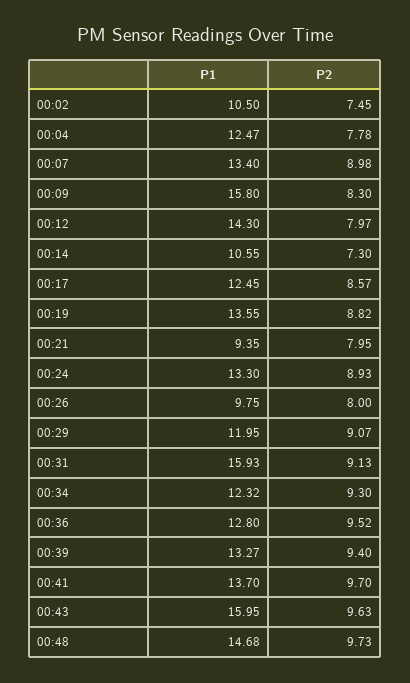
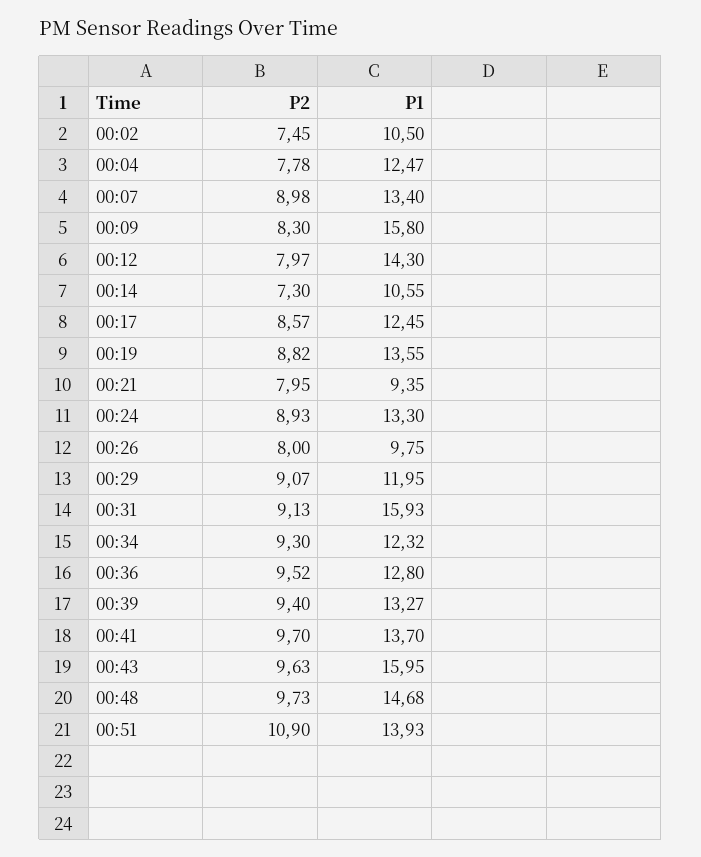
  {
    "P1": {
      "00:02": 10.5,
      "00:04": 12.47,
      "00:07": 13.4,
      "00:09": 15.8,
      "00:12": 14.3,
      "00:14": 10.55,
      "00:17": 12.45,
      "00:19": 13.55,
      "00:21": 9.35,
      "00:24": 13.3,
      "00:26": 9.75,
      "00:29": 11.95,
      "00:31": 15.93,
      "00:34": 12.32,
      "00:36": 12.8,
      "00:39": 13.27,
      "00:41": 13.7,
      "00:43": 15.95,
-     "00:48": 14.68
+     "00:48": 14.68,
+     "00:51": 13.93
    },
    "P2": {
      "00:02": 7.45,
      "00:04": 7.78,
      "00:07": 8.98,
      "00:09": 8.3,
      "00:12": 7.97,
      "00:14": 7.3,
      "00:17": 8.57,
      "00:19": 8.82,
      "00:21": 7.95,
      "00:24": 8.93,
      "00:26": 8,
      "00:29": 9.07,
      "00:31": 9.13,
      "00:34": 9.3,
      "00:36": 9.52,
      "00:39": 9.4,
      "00:41": 9.7,
      "00:43": 9.63,
-     "00:48": 9.73
+     "00:48": 9.73,
+     "00:51": 10.9
    }
  }

